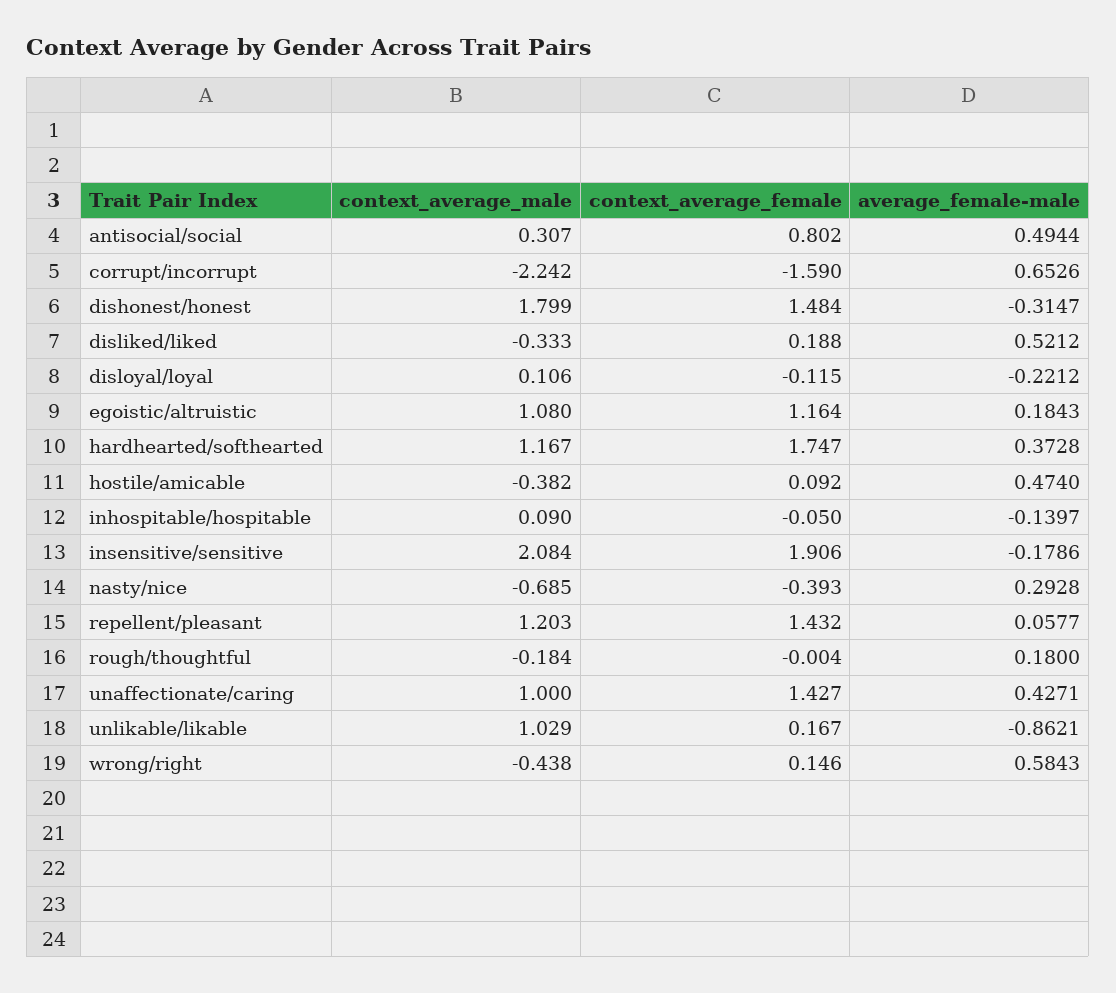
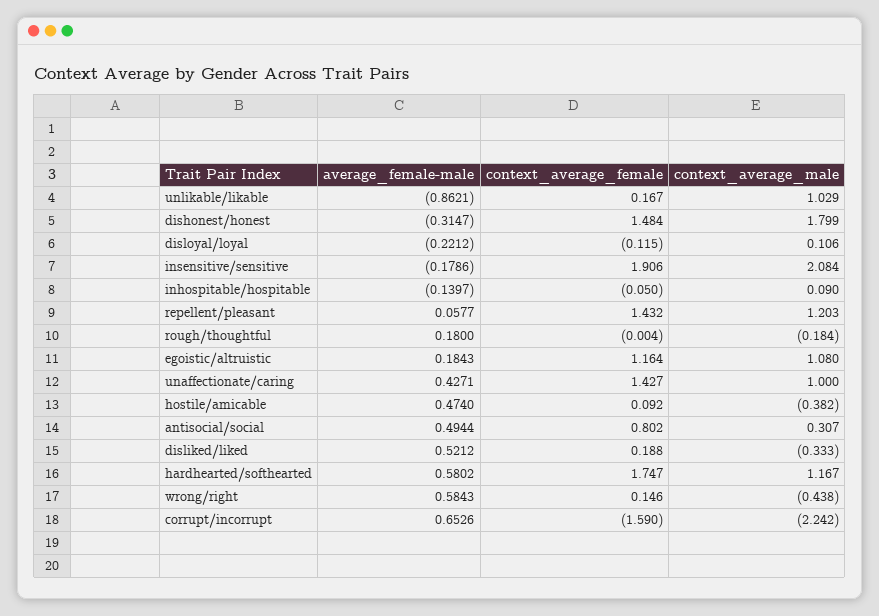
  {
    "context_average_male": {
      "antisocial/social": 0.307,
      "corrupt/incorrupt": -2.242,
      "dishonest/honest": 1.799,
      "disliked/liked": -0.333,
      "disloyal/loyal": 0.106,
      "egoistic/altruistic": 1.08,
      "hardhearted/softhearted": 1.167,
      "hostile/amicable": -0.382,
      "inhospitable/hospitable": 0.09,
      "insensitive/sensitive": 2.084,
-     "nasty/nice": -0.685,
      "repellent/pleasant": 1.203,
      "rough/thoughtful": -0.184,
      "unaffectionate/caring": 1,
      "unlikable/likable": 1.029,
      "wrong/right": -0.438
    },
    "context_average_female": {
      "antisocial/social": 0.802,
      "corrupt/incorrupt": -1.59,
      "dishonest/honest": 1.484,
      "disliked/liked": 0.188,
      "disloyal/loyal": -0.115,
      "egoistic/altruistic": 1.164,
      "hardhearted/softhearted": 1.747,
      "hostile/amicable": 0.092,
      "inhospitable/hospitable": -0.05,
      "insensitive/sensitive": 1.906,
-     "nasty/nice": -0.393,
      "repellent/pleasant": 1.432,
      "rough/thoughtful": -0.004,
      "unaffectionate/caring": 1.427,
      "unlikable/likable": 0.167,
      "wrong/right": 0.146
    },
    "average_female-male": {
      "antisocial/social": 0.4944,
      "corrupt/incorrupt": 0.6526,
      "dishonest/honest": -0.3147,
      "disliked/liked": 0.5212,
      "disloyal/loyal": -0.2212,
      "egoistic/altruistic": 0.1843,
-     "hardhearted/softhearted": 0.3728,
+     "hardhearted/softhearted": 0.5802,
      "hostile/amicable": 0.474,
      "inhospitable/hospitable": -0.1397,
      "insensitive/sensitive": -0.1786,
-     "nasty/nice": 0.2928,
      "repellent/pleasant": 0.0577,
      "rough/thoughtful": 0.18,
      "unaffectionate/caring": 0.4271,
      "unlikable/likable": -0.8621,
      "wrong/right": 0.5843
    }
  }

